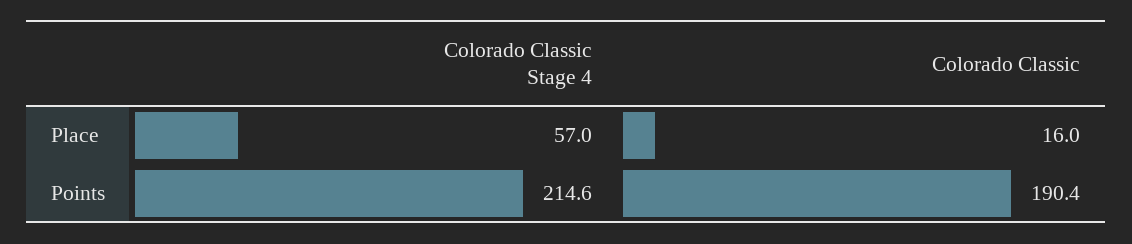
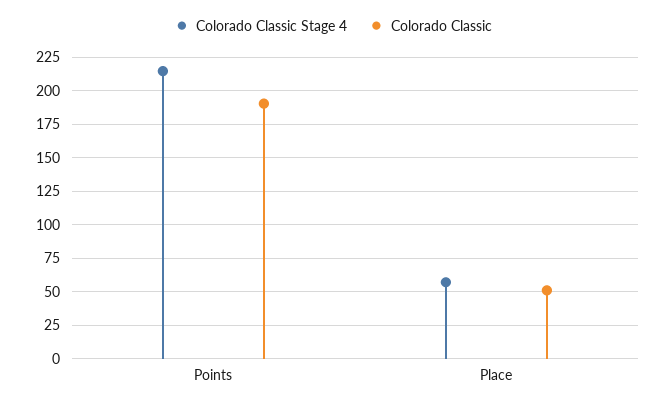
  {
    "Colorado Classic Stage 4": {
      "Place": 57,
      "Points": 214.6
    },
    "Colorado Classic": {
-     "Place": 16,
+     "Place": 50,
      "Points": 190.4
    }
  }

